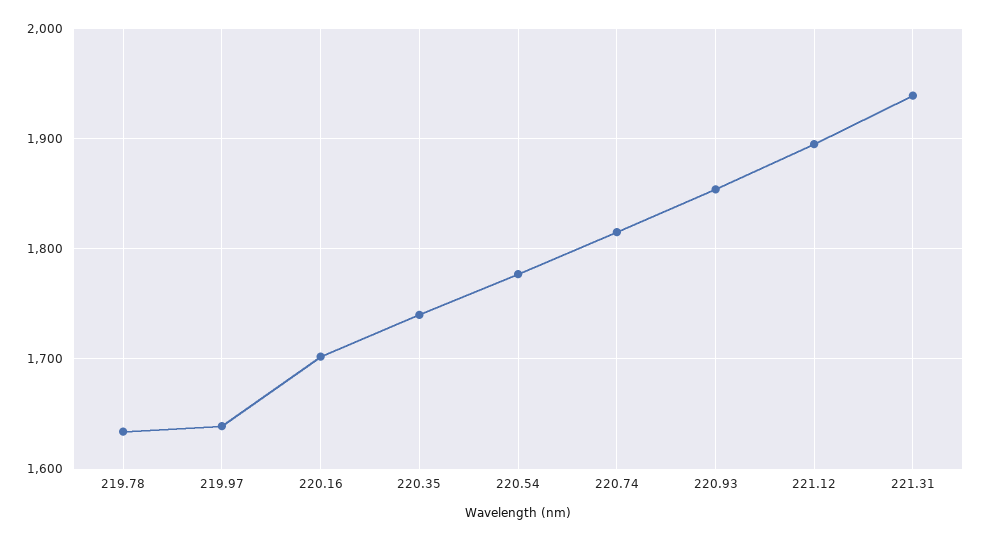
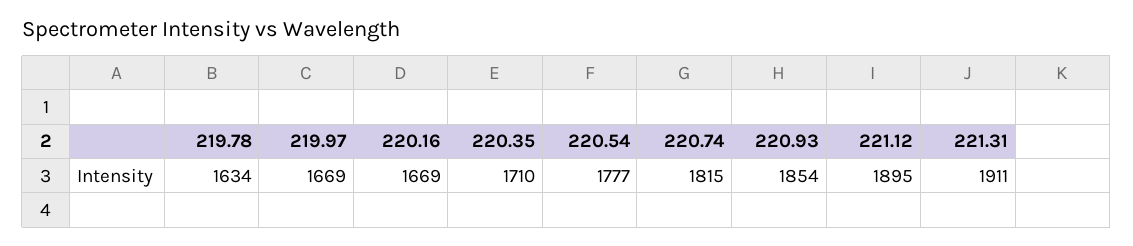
  {
    "219.78": 1634,
-   "219.97": 1640,
+   "219.97": 1669,
-   "220.16": 1700,
+   "220.16": 1669,
-   "220.35": 1740,
+   "220.35": 1710,
    "220.54": 1777,
    "220.74": 1815,
    "220.93": 1854,
    "221.12": 1895,
-   "221.31": 1940
+   "221.31": 1911
  }

